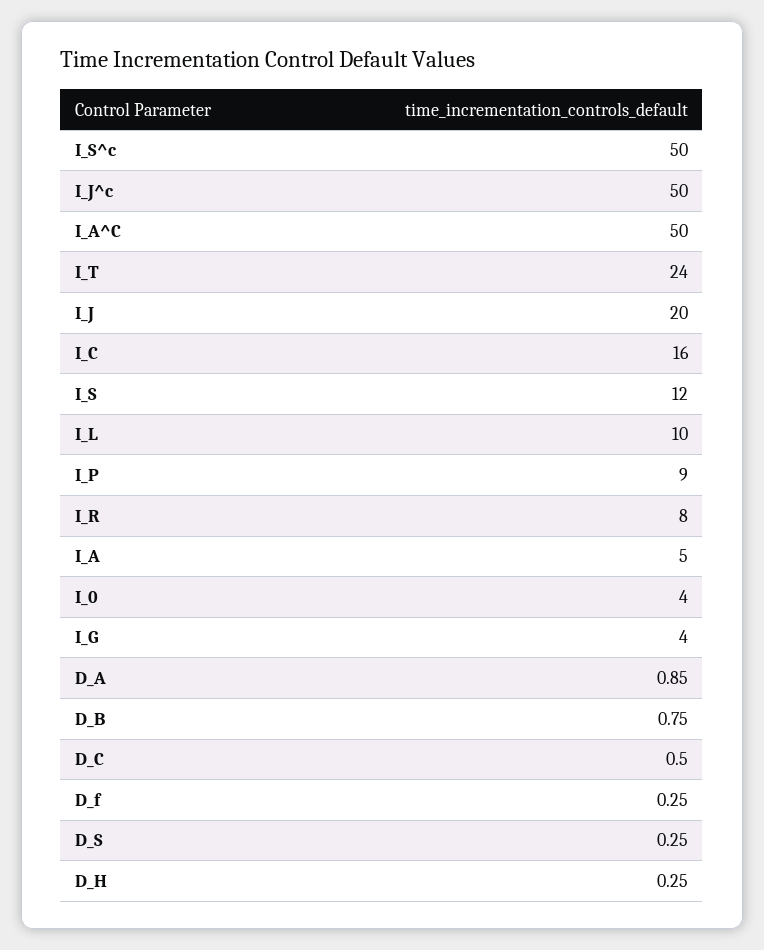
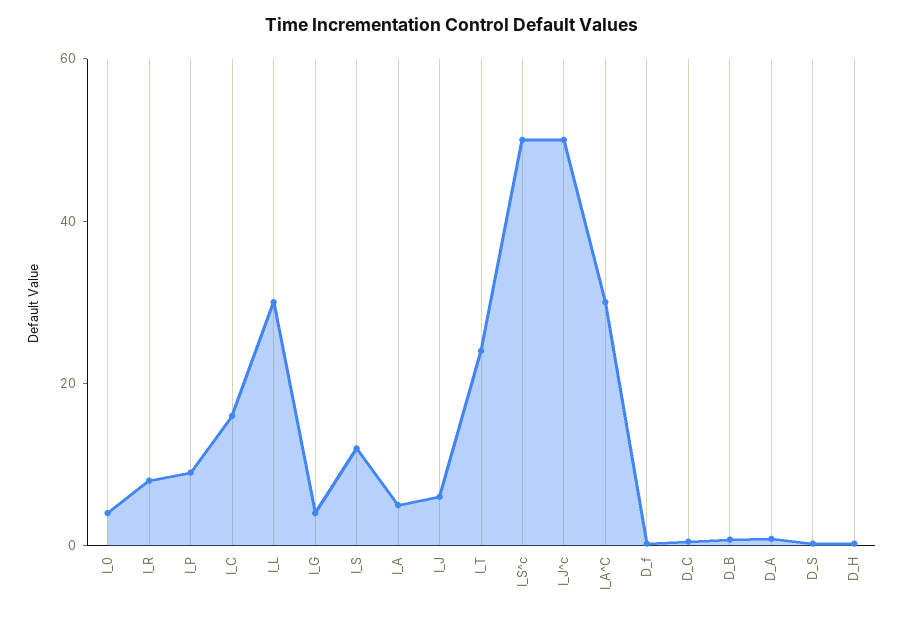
  {
    "I_S^c": 50,
    "I_J^c": 50,
-   "I_A^C": 50,
+   "I_A^C": 30,
    "I_T": 24,
-   "I_J": 20,
+   "I_J": 5,
    "I_C": 16,
    "I_S": 12,
-   "I_L": 10,
+   "I_L": 30,
    "I_P": 9,
    "I_R": 8,
    "I_A": 5,
    "I_0": 4,
    "I_G": 4,
    "D_A": 0.85,
    "D_B": 0.75,
    "D_C": 0.5,
    "D_f": 0.25,
    "D_S": 0.25,
    "D_H": 0.25
  }

